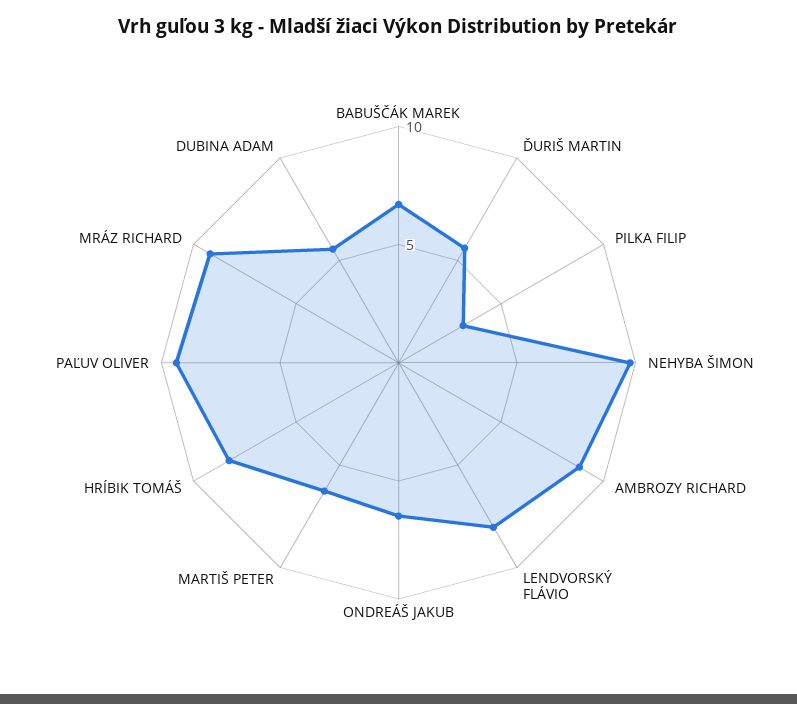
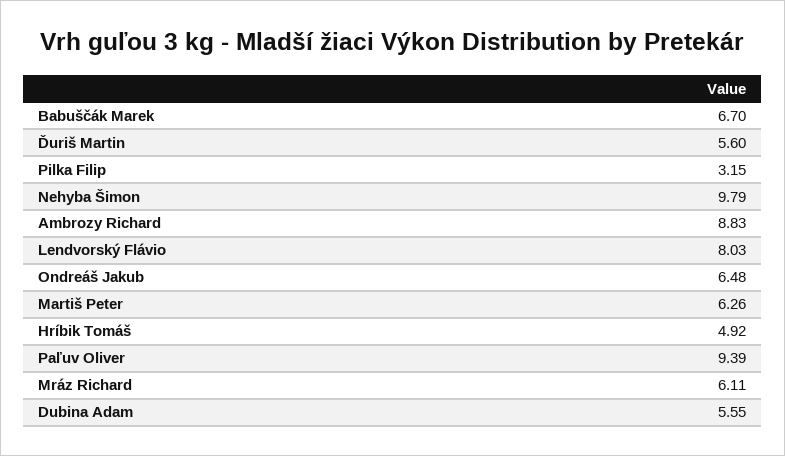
  {
    "BABUŠČÁK MAREK": 6.7,
    "ĎURIŠ MARTIN": 5.6,
    "PILKA FILIP": 3.15,
    "NEHYBA ŠIMON": 9.79,
    "AMBROZY RICHARD": 8.83,
    "LENDVORSKÝ FLÁVIO": 8.03,
    "ONDREÁŠ JAKUB": 6.48,
    "MARTIŠ PETER": 6.26,
-   "HRÍBIK TOMÁŠ": 8,
+   "HRÍBIK TOMÁŠ": 4.92,
    "PAĽUV OLIVER": 9.39,
-   "MRÁZ RICHARD": 9,
+   "MRÁZ RICHARD": 6.11,
    "DUBINA ADAM": 5.55
  }

